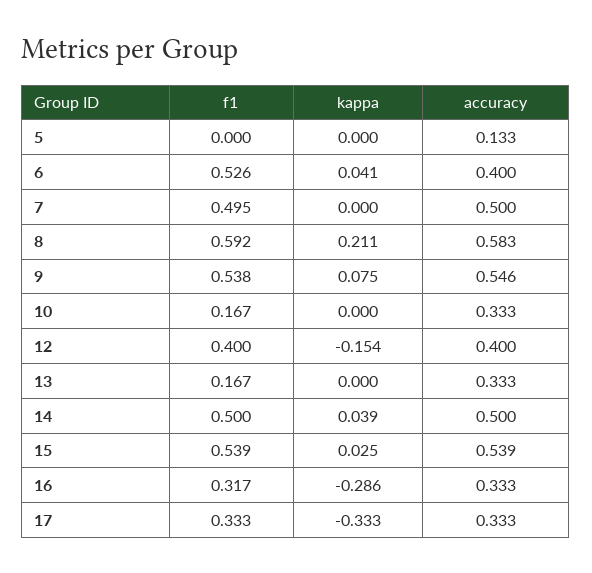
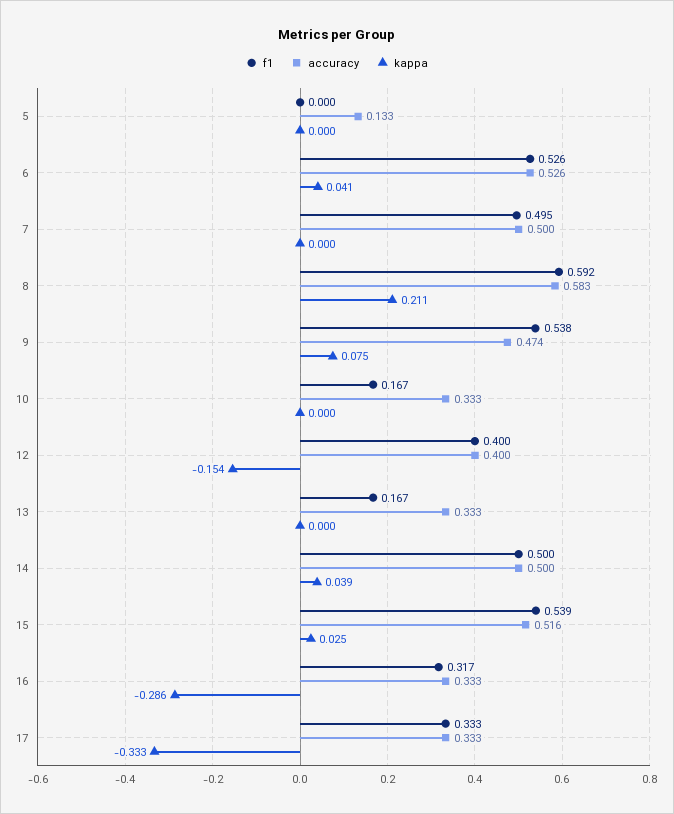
  {
    "f1": {
      "5": 0,
      "6": 0.526,
      "7": 0.495,
      "8": 0.592,
      "9": 0.538,
      "10": 0.167,
      "12": 0.4,
      "13": 0.167,
      "14": 0.5,
      "15": 0.539,
      "16": 0.317,
      "17": 0.333
    },
    "kappa": {
      "5": 0,
      "6": 0.041,
      "7": 0,
      "8": 0.211,
      "9": 0.075,
      "10": 0,
      "12": -0.154,
      "13": 0,
      "14": 0.039,
      "15": 0.025,
      "16": -0.286,
      "17": -0.333
    },
    "accuracy": {
      "5": 0.133,
-     "6": 0.4,
+     "6": 0.526,
      "7": 0.5,
      "8": 0.583,
-     "9": 0.546,
+     "9": 0.474,
      "10": 0.333,
      "12": 0.4,
      "13": 0.333,
      "14": 0.5,
-     "15": 0.539,
+     "15": 0.516,
      "16": 0.333,
      "17": 0.333
    }
  }

